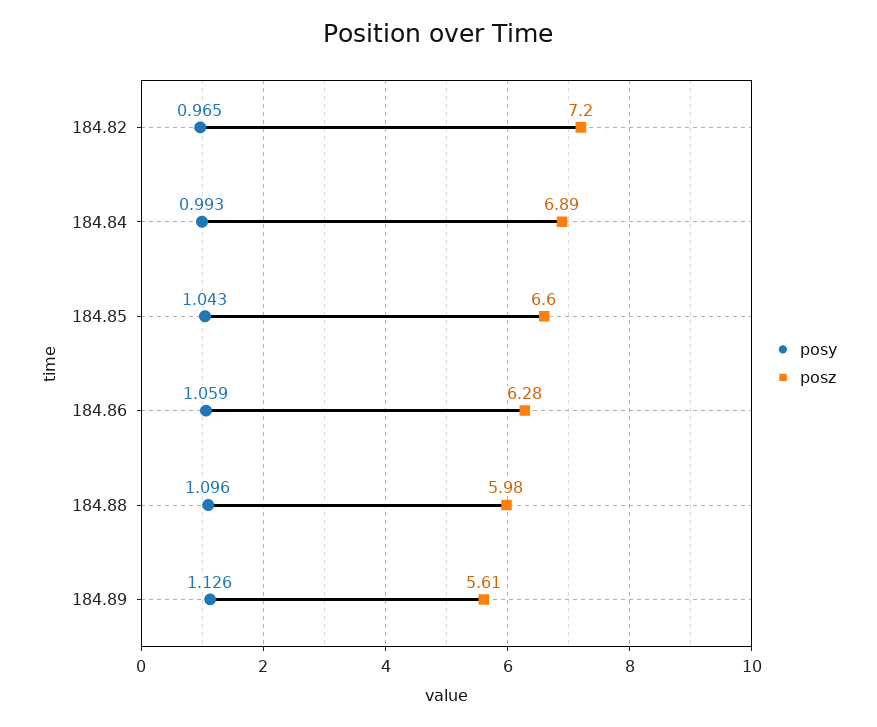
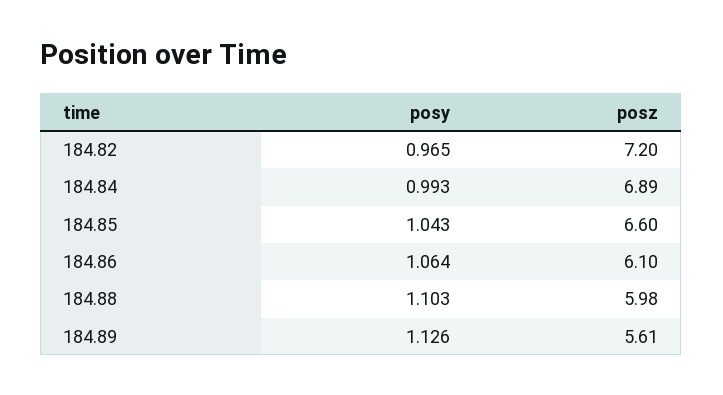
  {
    "posy": {
      "184.82": 0.965,
      "184.84": 0.993,
      "184.85": 1.043,
-     "184.86": 1.059,
+     "184.86": 1.064,
-     "184.88": 1.096,
+     "184.88": 1.103,
      "184.89": 1.126
    },
    "posz": {
      "184.82": 7.2,
      "184.84": 6.89,
      "184.85": 6.6,
-     "184.86": 6.28,
+     "184.86": 6.1,
      "184.88": 5.98,
      "184.89": 5.61
    }
  }

